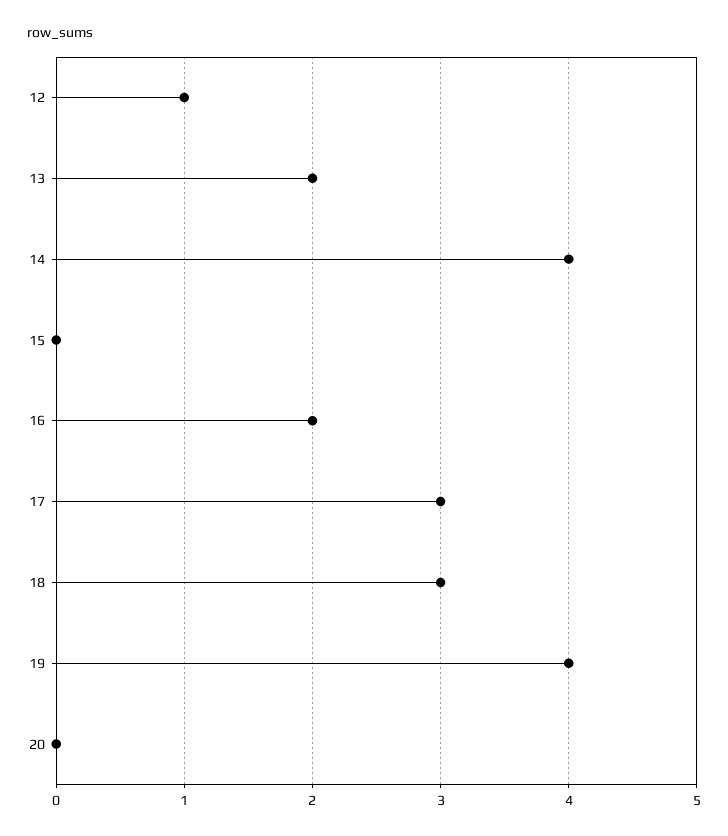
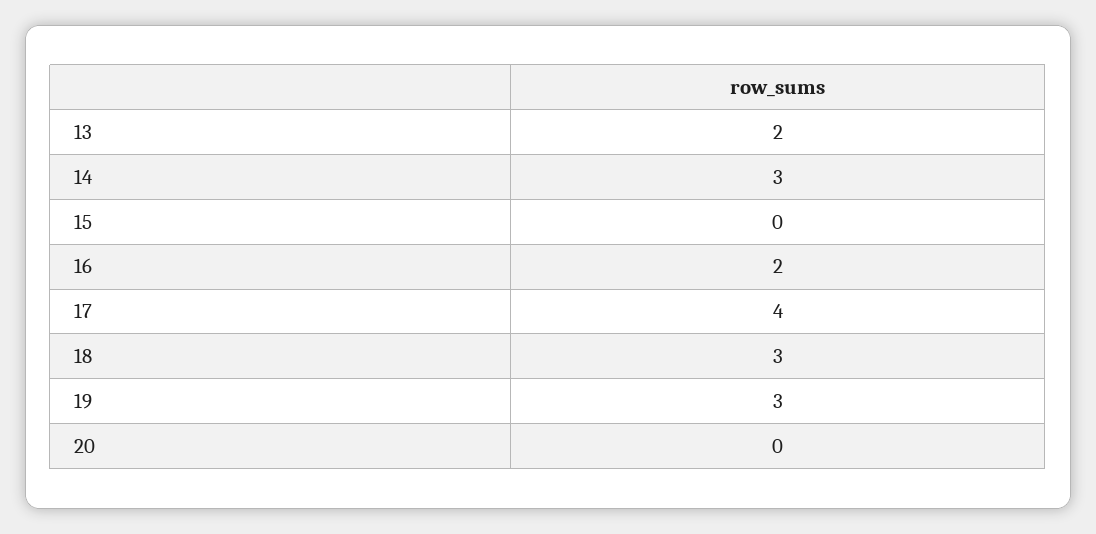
  {
-   "12": 1,
    "13": 2,
-   "14": 4,
+   "14": 3,
    "15": 0,
    "16": 2,
-   "17": 3,
+   "17": 4,
    "18": 3,
-   "19": 4,
+   "19": 3,
    "20": 0
  }

